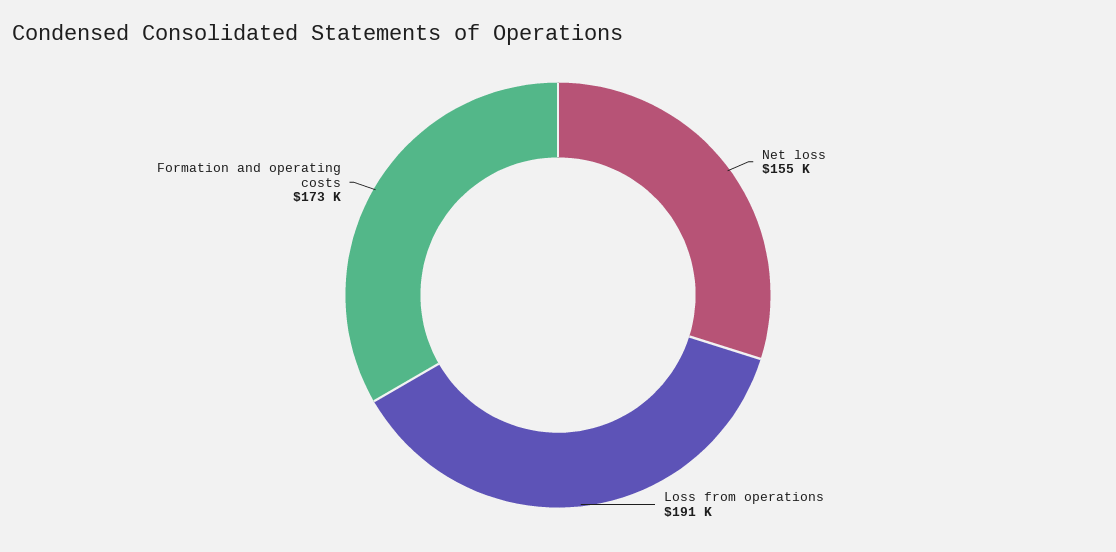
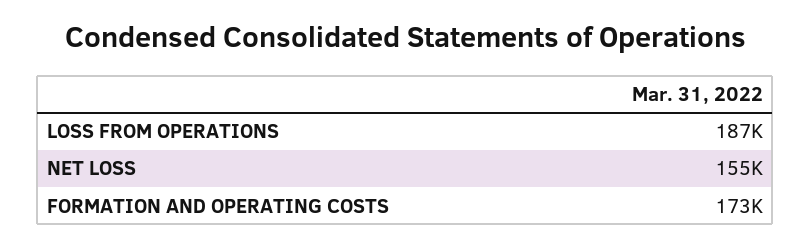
  {
    "Net loss": 155000,
-   "Loss from operations": 191000,
+   "Loss from operations": 187000,
    "Formation and operating costs": 173000
  }

